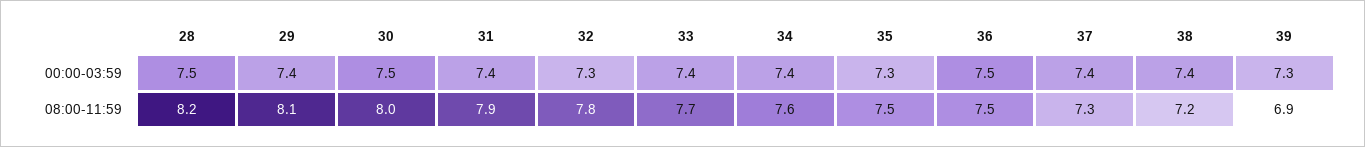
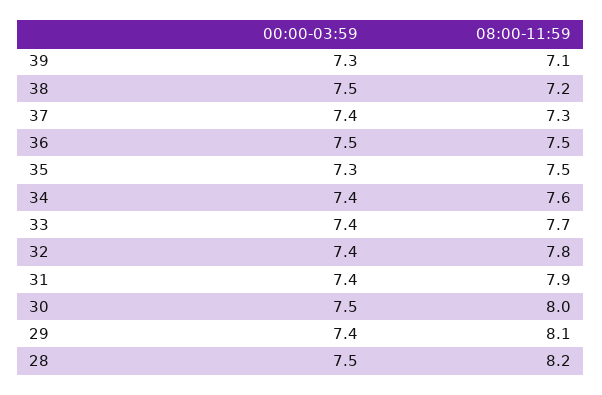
  {
    "28": {
      "00:00-03:59": 7.5,
      "08:00-11:59": 8.2
    },
    "29": {
      "00:00-03:59": 7.4,
      "08:00-11:59": 8.1
    },
    "30": {
      "00:00-03:59": 7.5,
      "08:00-11:59": 8
    },
    "31": {
      "00:00-03:59": 7.4,
      "08:00-11:59": 7.9
    },
    "32": {
-     "00:00-03:59": 7.3,
+     "00:00-03:59": 7.4,
      "08:00-11:59": 7.8
    },
    "33": {
      "00:00-03:59": 7.4,
      "08:00-11:59": 7.7
    },
    "34": {
      "00:00-03:59": 7.4,
      "08:00-11:59": 7.6
    },
    "35": {
      "00:00-03:59": 7.3,
      "08:00-11:59": 7.5
    },
    "36": {
      "00:00-03:59": 7.5,
      "08:00-11:59": 7.5
    },
    "37": {
      "00:00-03:59": 7.4,
      "08:00-11:59": 7.3
    },
    "38": {
-     "00:00-03:59": 7.4,
+     "00:00-03:59": 7.5,
      "08:00-11:59": 7.2
    },
    "39": {
      "00:00-03:59": 7.3,
-     "08:00-11:59": 6.9
+     "08:00-11:59": 7.1
    }
  }

